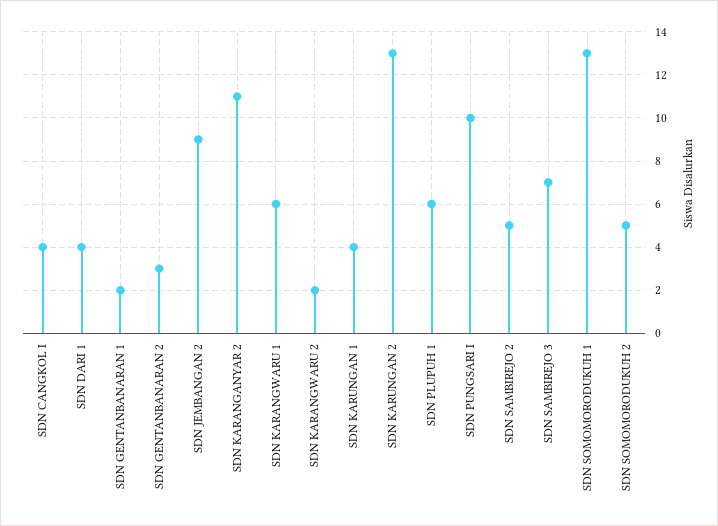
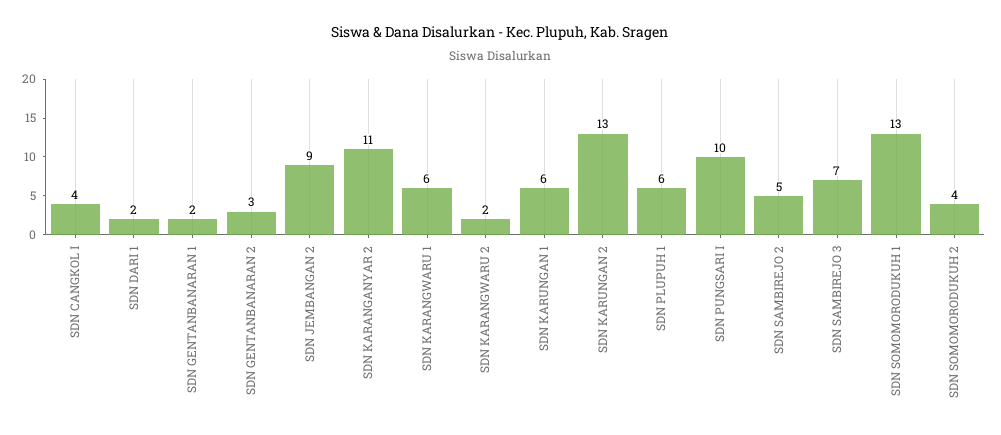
  {
    "SDN CANGKOL I": 4,
-   "SDN DARI 1": 4,
+   "SDN DARI 1": 2,
    "SDN GENTANBANARAN 1": 2,
    "SDN GENTANBANARAN 2": 3,
    "SDN JEMBANGAN 2": 9,
    "SDN KARANGANYAR 2": 11,
    "SDN KARANGWARU 1": 6,
    "SDN KARANGWARU 2": 2,
-   "SDN KARUNGAN 1": 4,
+   "SDN KARUNGAN 1": 6,
    "SDN KARUNGAN 2": 13,
    "SDN PLUPUH 1": 6,
    "SDN PUNGSARI I": 10,
    "SDN SAMBIREJO 2": 5,
    "SDN SAMBIREJO 3": 7,
    "SDN SOMOMORODUKUH 1": 13,
-   "SDN SOMOMORODUKUH 2": 5
+   "SDN SOMOMORODUKUH 2": 4
  }

